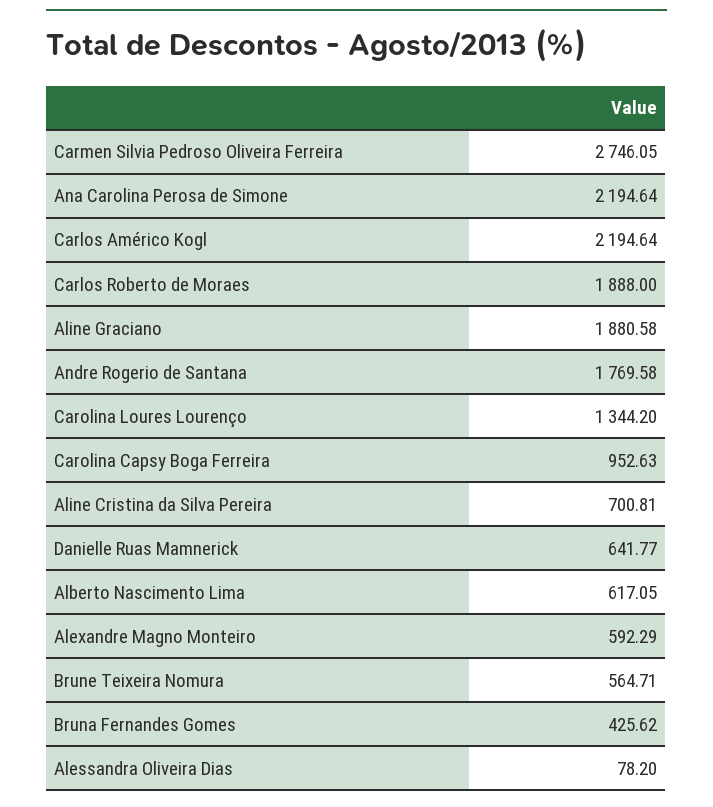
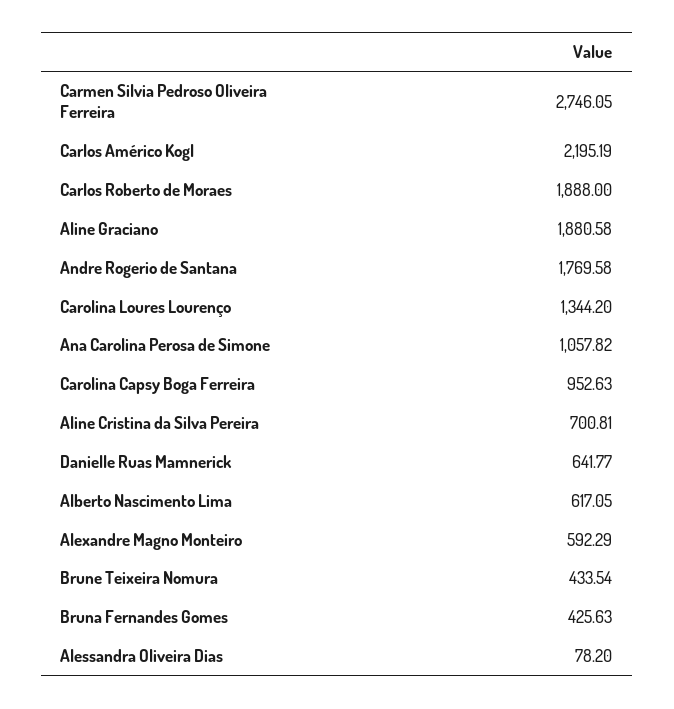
  {
    "Carmen Silvia Pedroso Oliveira Ferreira": 2746.05,
-   "Ana Carolina Perosa de Simone": 2194.64,
+   "Ana Carolina Perosa de Simone": 1057.82,
-   "Carlos Américo Kogl": 2194.64,
+   "Carlos Américo Kogl": 2195.19,
    "Carlos Roberto de Moraes": 1888,
    "Aline Graciano": 1880.58,
    "Andre Rogerio de Santana": 1769.58,
    "Carolina Loures Lourenço": 1344.2,
    "Carolina Capsy Boga Ferreira": 952.63,
    "Aline Cristina da Silva Pereira": 700.81,
    "Danielle Ruas Mamnerick": 641.77,
    "Alberto Nascimento Lima": 617.05,
    "Alexandre Magno Monteiro": 592.29,
-   "Brune Teixeira Nomura": 564.71,
+   "Brune Teixeira Nomura": 433.54,
-   "Bruna Fernandes Gomes": 425.62,
+   "Bruna Fernandes Gomes": 425.63,
    "Alessandra Oliveira Dias": 78.2
  }

